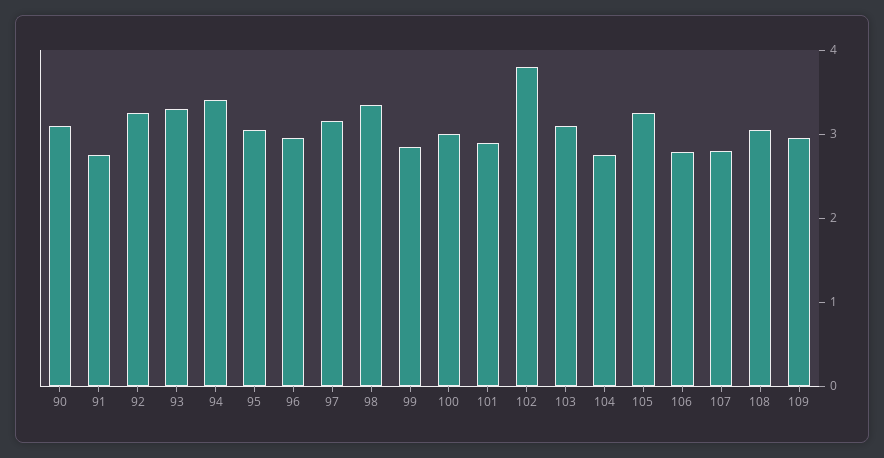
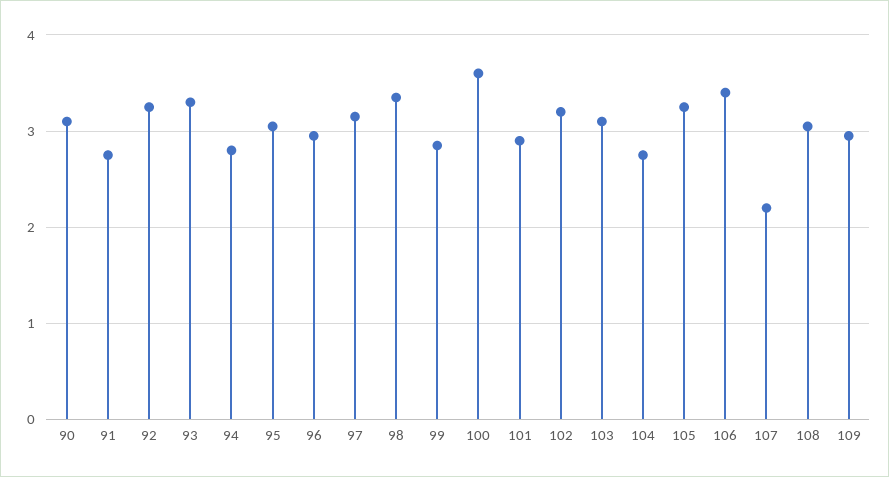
  {
    "90": 3.1,
    "91": 2.8,
    "92": 3.3,
    "93": 3.3,
-   "94": 3.4,
+   "94": 2.8,
    "95": 3.1,
    "96": 3,
    "97": 3.2,
    "98": 3.4,
    "99": 2.9,
-   "100": 3,
+   "100": 3.6,
    "101": 2.9,
-   "102": 3.8,
+   "102": 3.2,
    "103": 3.1,
    "104": 2.8,
    "105": 3.3,
-   "106": 2.8,
+   "106": 3.4,
-   "107": 2.8,
+   "107": 2.2,
    "108": 3.1,
    "109": 3
  }

